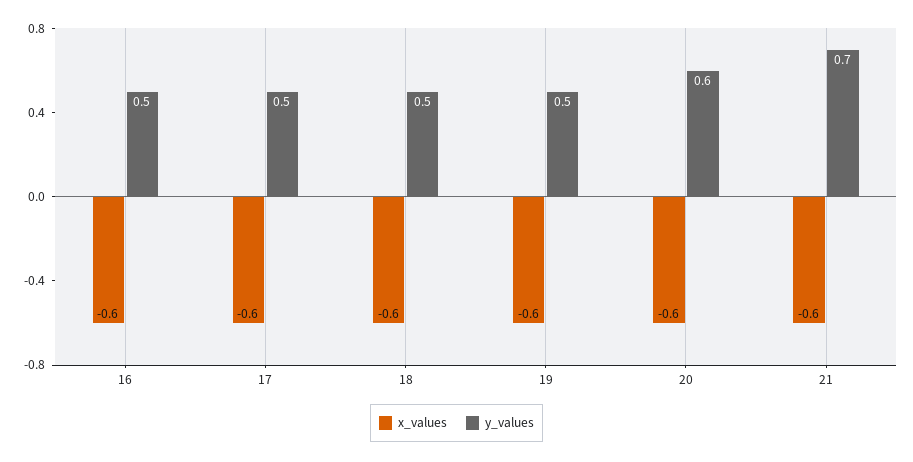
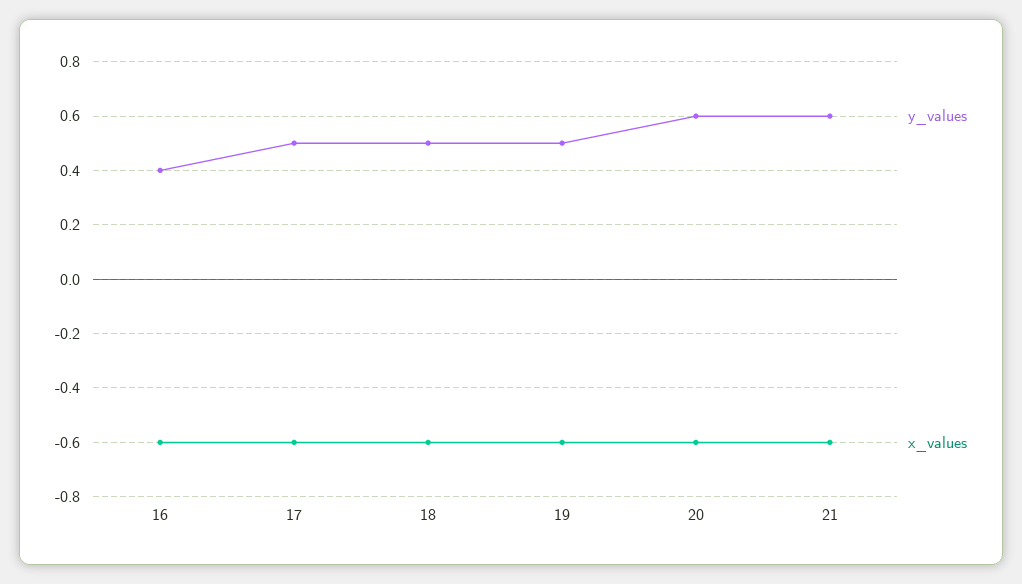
  {
    "x_values": {
      "16": -0.6,
      "17": -0.6,
      "18": -0.6,
      "19": -0.6,
      "20": -0.6,
      "21": -0.6
    },
    "y_values": {
-     "16": 0.5,
+     "16": 0.4,
      "17": 0.5,
      "18": 0.5,
      "19": 0.5,
      "20": 0.6,
-     "21": 0.7
+     "21": 0.6
    }
  }

